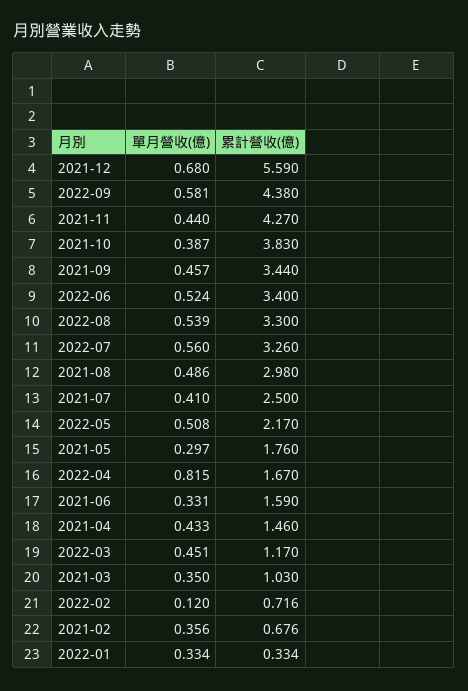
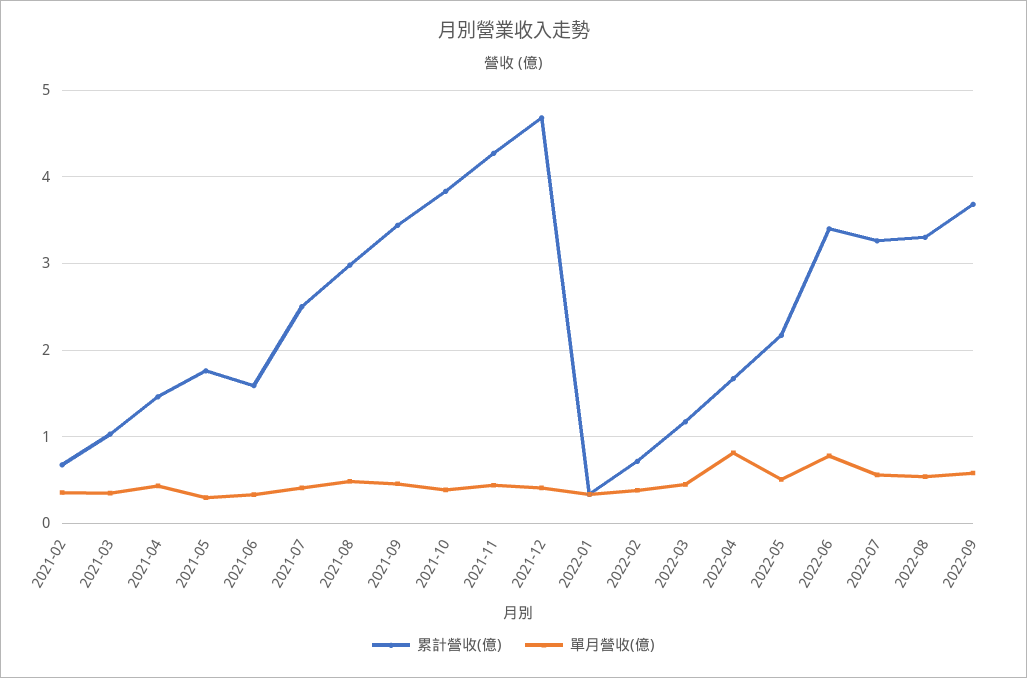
  {
    "單月營收(億)": {
-     "2021-12": 0.68,
+     "2021-12": 0.4,
      "2022-09": 0.581,
      "2021-11": 0.44,
      "2021-10": 0.387,
      "2021-09": 0.457,
-     "2022-06": 0.524,
+     "2022-06": 0.8,
      "2022-08": 0.539,
      "2022-07": 0.56,
      "2021-08": 0.486,
      "2021-07": 0.41,
      "2022-05": 0.508,
      "2021-05": 0.297,
      "2022-04": 0.815,
      "2021-06": 0.331,
      "2021-04": 0.433,
      "2022-03": 0.451,
      "2021-03": 0.35,
-     "2022-02": 0.12,
+     "2022-02": 0.4,
      "2021-02": 0.356,
      "2022-01": 0.334
    },
    "累計營收(億)": {
-     "2021-12": 5.59,
+     "2021-12": 4.7,
-     "2022-09": 4.38,
+     "2022-09": 3.7,
      "2021-11": 4.27,
      "2021-10": 3.83,
      "2021-09": 3.44,
      "2022-06": 3.4,
      "2022-08": 3.3,
      "2022-07": 3.26,
      "2021-08": 2.98,
      "2021-07": 2.5,
      "2022-05": 2.17,
      "2021-05": 1.76,
      "2022-04": 1.67,
      "2021-06": 1.59,
      "2021-04": 1.46,
      "2022-03": 1.17,
      "2021-03": 1.03,
      "2022-02": 0.716,
      "2021-02": 0.676,
      "2022-01": 0.334
    }
  }

